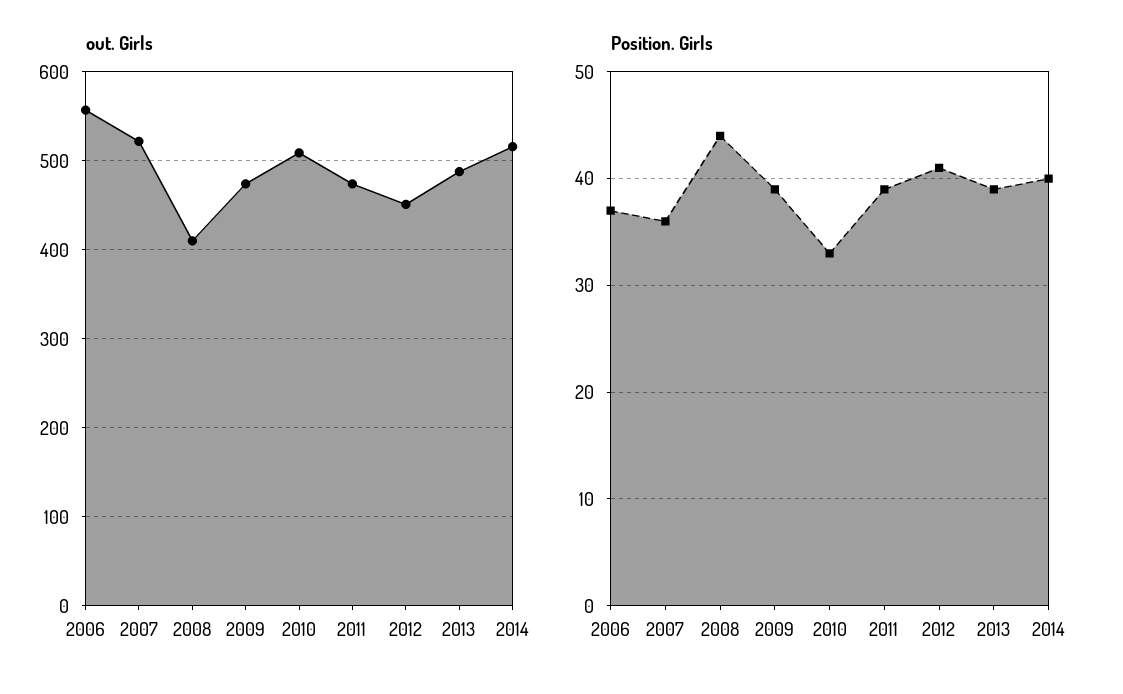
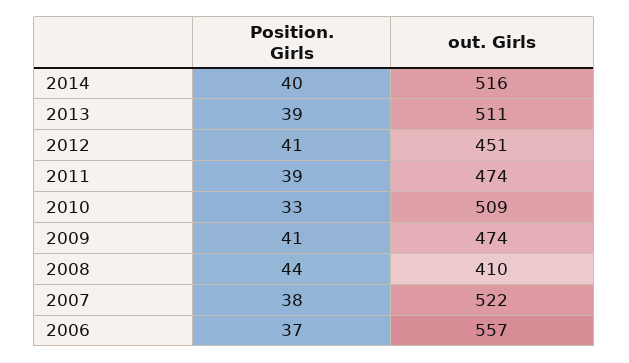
  {
    "out. Girls": {
      "2006": 557,
      "2007": 522,
      "2008": 410,
      "2009": 474,
      "2010": 509,
      "2011": 474,
      "2012": 451,
-     "2013": 490,
+     "2013": 511,
      "2014": 516
    },
    "Position. Girls": {
      "2006": 37,
-     "2007": 36,
+     "2007": 38,
      "2008": 44,
-     "2009": 39,
+     "2009": 41,
      "2010": 33,
      "2011": 39,
      "2012": 41,
      "2013": 39,
      "2014": 40
    }
  }

